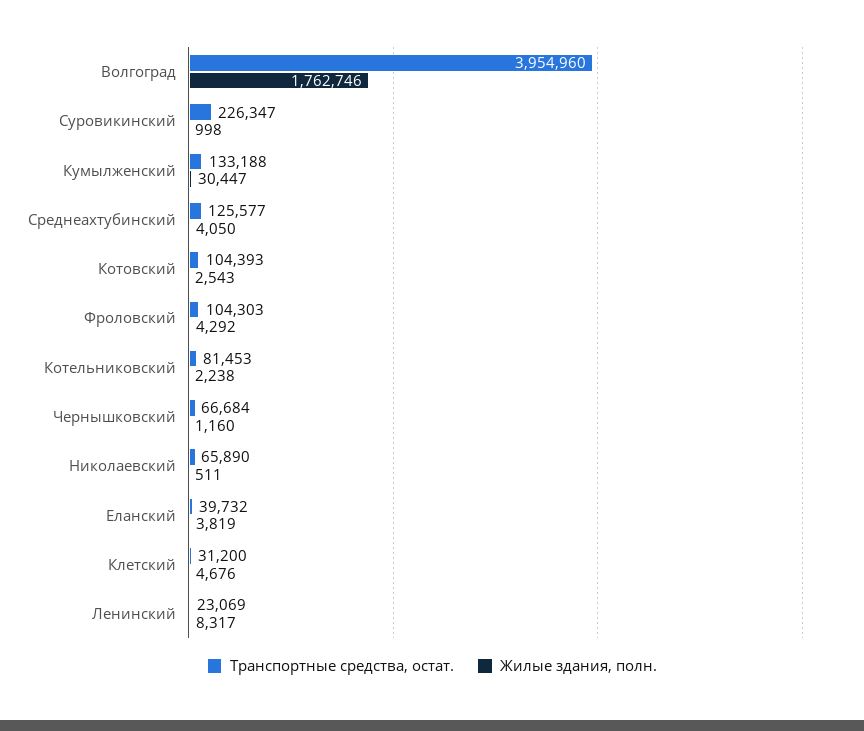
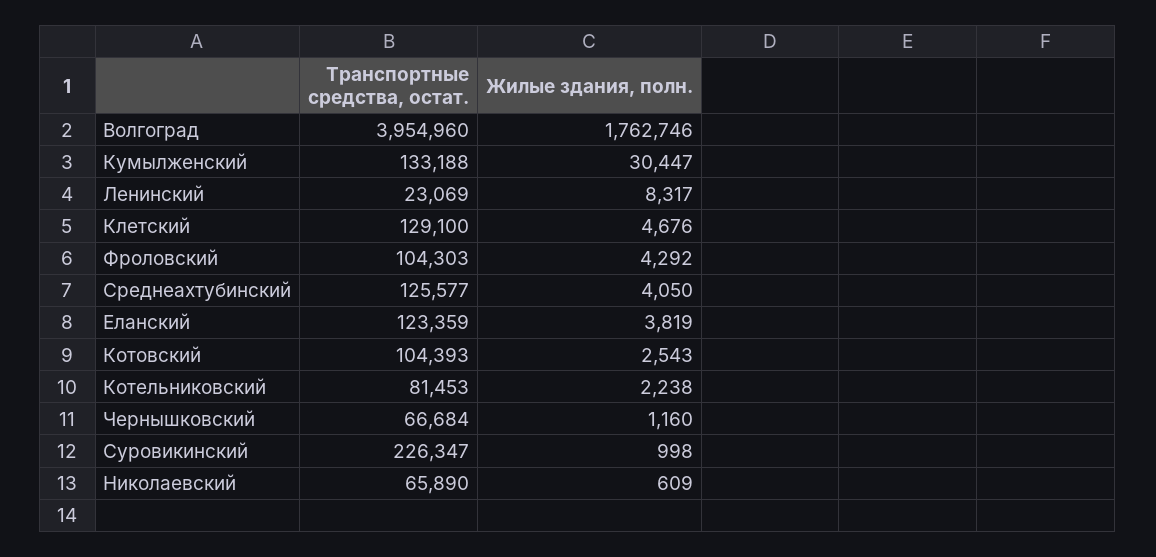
  {
    "Транспортные средства, остат.": {
      "Волгоград": 3954960,
      "Суровикинский": 226347,
      "Кумылженский": 133188,
      "Среднеахтубинский": 125577,
      "Котовский": 104393,
      "Фроловский": 104303,
      "Котельниковский": 81453,
      "Чернышковский": 66684,
      "Николаевский": 65890,
-     "Еланский": 39732,
+     "Еланский": 123359,
-     "Клетский": 31200,
+     "Клетский": 129100,
      "Ленинский": 23069
    },
    "Жилые здания, полн.": {
      "Волгоград": 1762746,
      "Суровикинский": 998,
      "Кумылженский": 30447,
      "Среднеахтубинский": 4050,
      "Котовский": 2543,
      "Фроловский": 4292,
      "Котельниковский": 2238,
      "Чернышковский": 1160,
-     "Николаевский": 511,
+     "Николаевский": 609,
      "Еланский": 3819,
      "Клетский": 4676,
      "Ленинский": 8317
    }
  }

